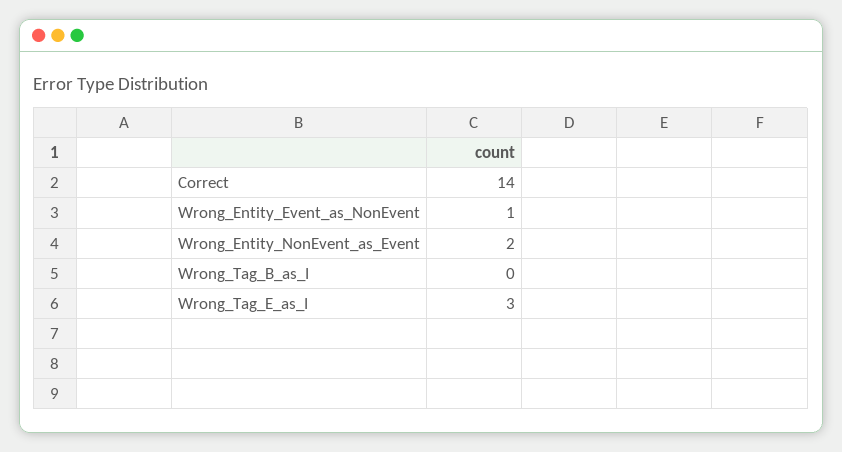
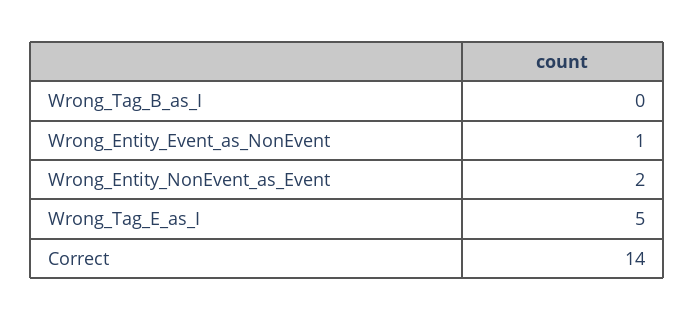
  {
    "Correct": 14,
    "Wrong_Entity_Event_as_NonEvent": 1,
    "Wrong_Entity_NonEvent_as_Event": 2,
    "Wrong_Tag_B_as_I": 0,
-   "Wrong_Tag_E_as_I": 3
+   "Wrong_Tag_E_as_I": 5
  }

